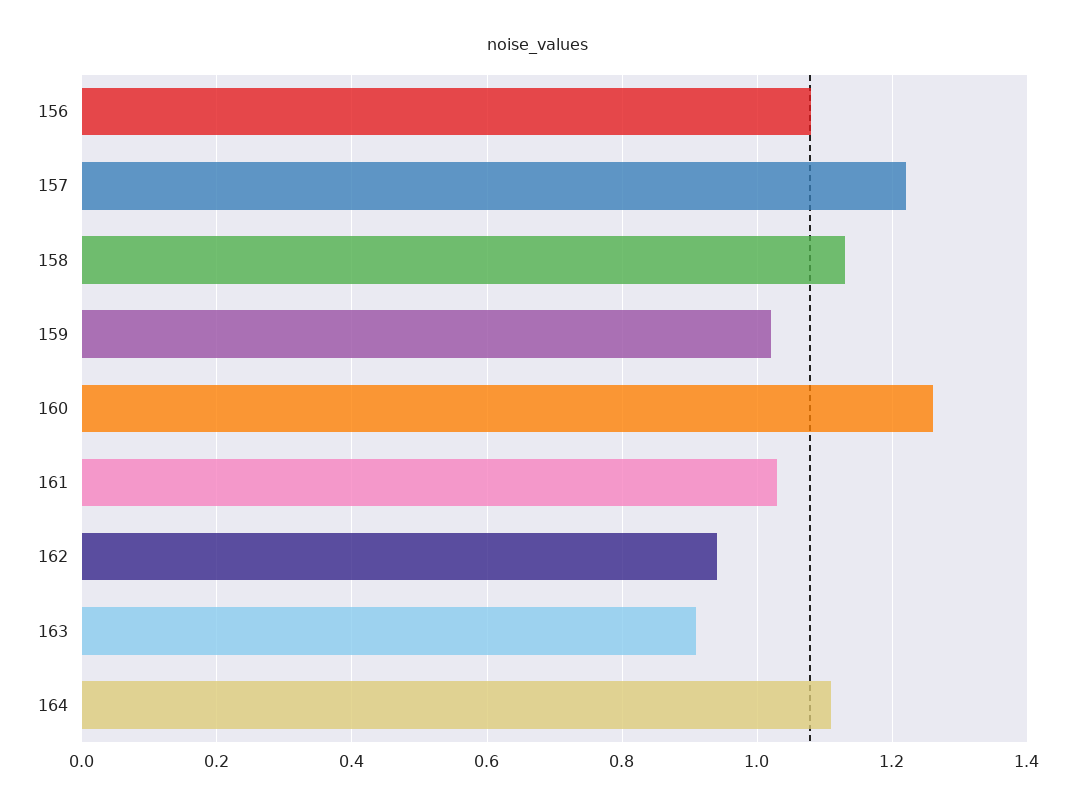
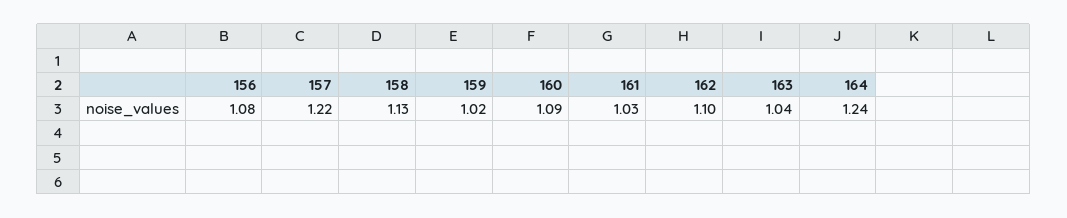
  {
    "156": 1.08,
    "157": 1.22,
    "158": 1.13,
    "159": 1.02,
-   "160": 1.25,
+   "160": 1.09,
    "161": 1.03,
-   "162": 0.95,
+   "162": 1.1,
-   "163": 0.9,
+   "163": 1.04,
-   "164": 1.1
+   "164": 1.24
  }

